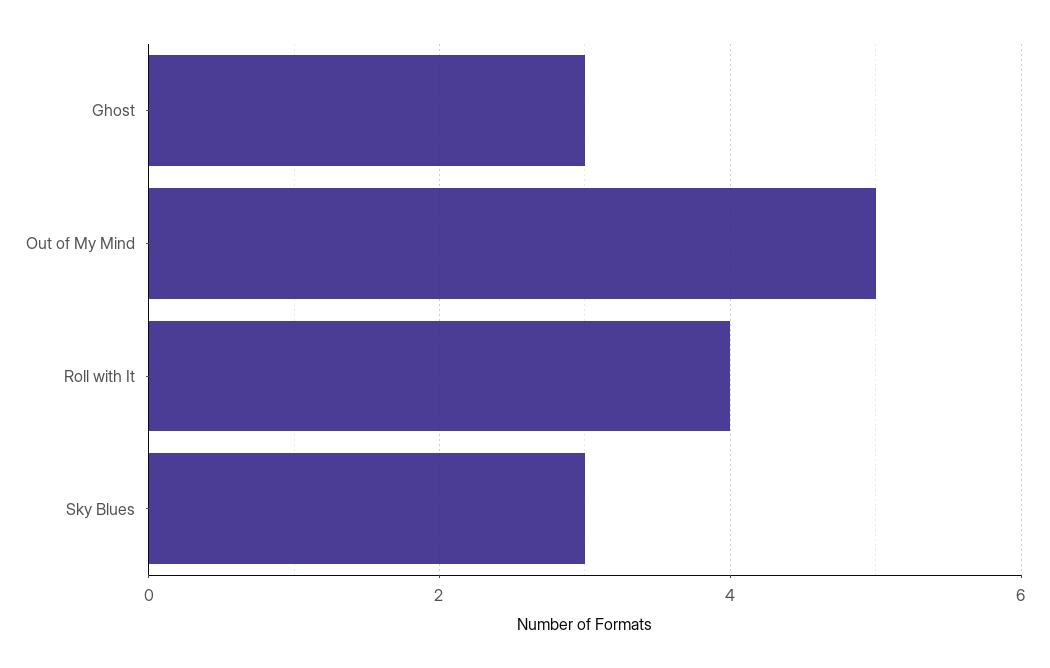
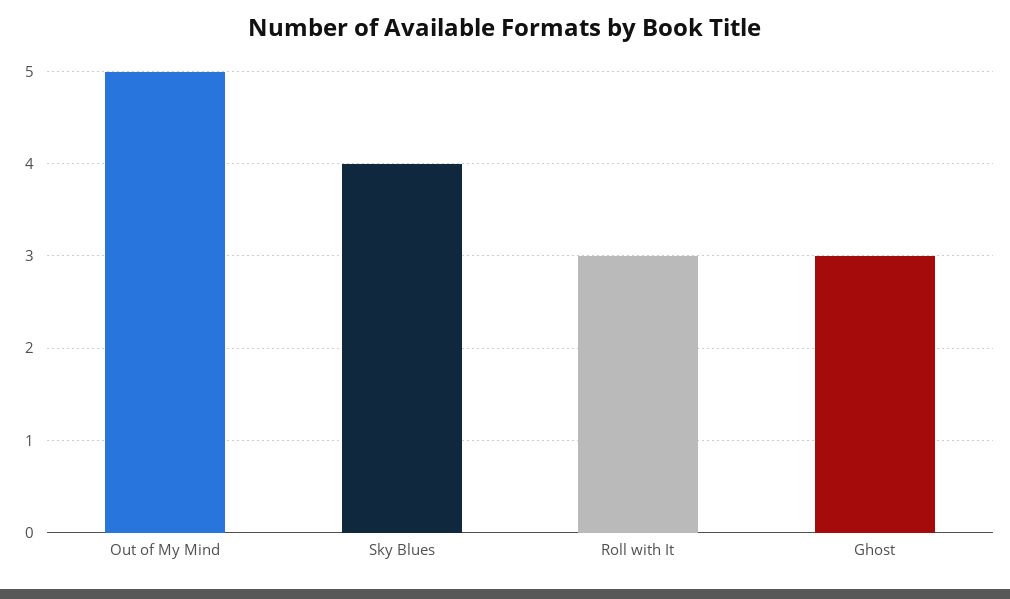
  {
    "Ghost": 3,
    "Out of My Mind": 5,
-   "Roll with It": 4,
+   "Roll with It": 3,
-   "Sky Blues": 3
+   "Sky Blues": 4
  }

